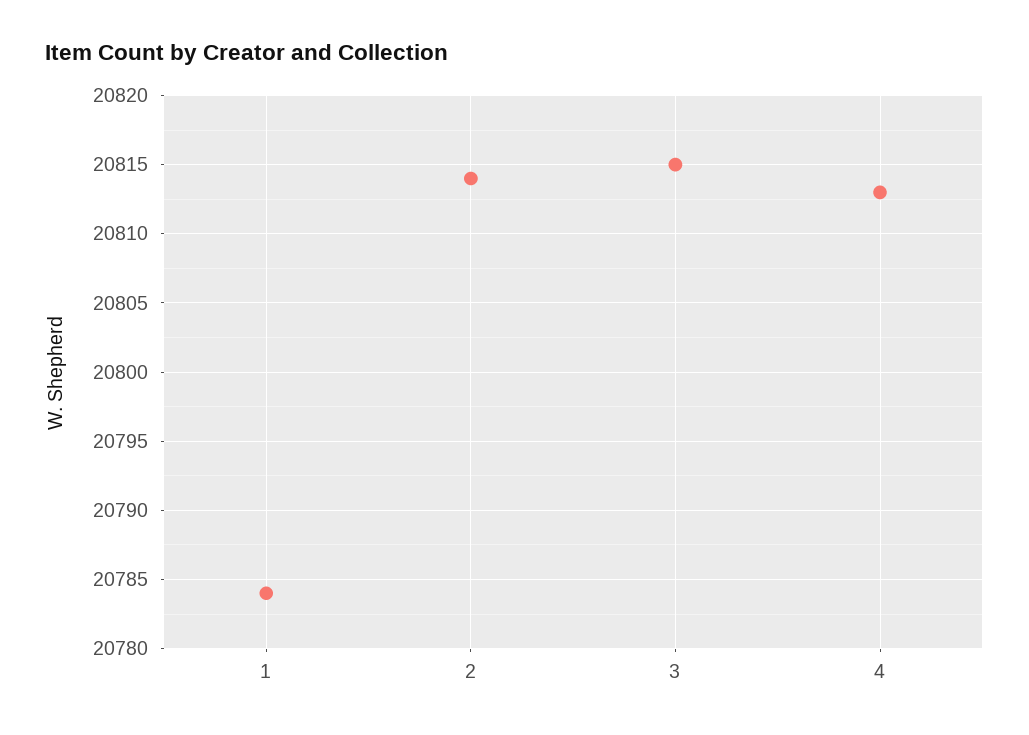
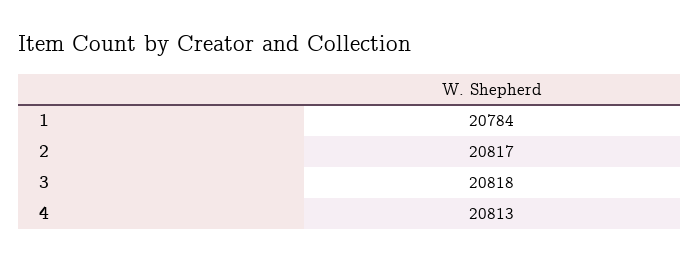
  {
    "1": 20784,
-   "2": 20814,
+   "2": 20817,
-   "3": 20815,
+   "3": 20818,
    "4": 20813
  }

